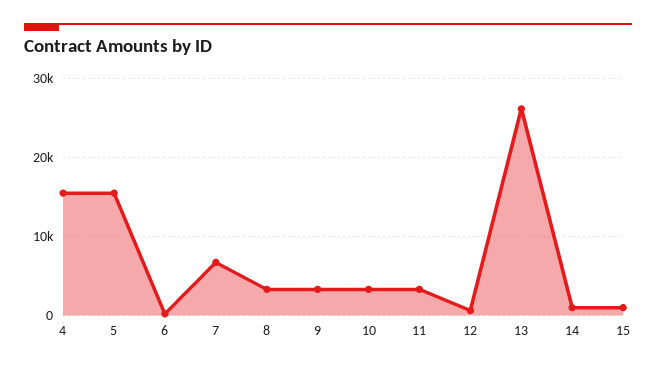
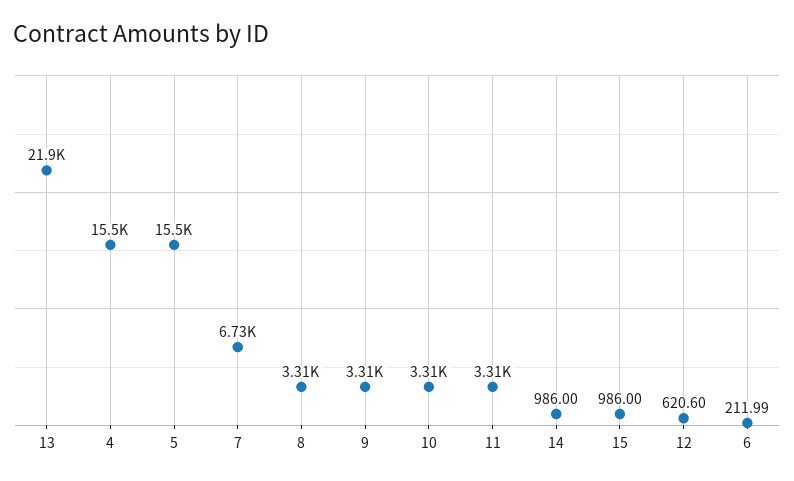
  {
    "4": 15500,
    "5": 15500,
    "6": 211.99,
    "7": 6730,
    "8": 3310,
    "9": 3310,
    "10": 3310,
    "11": 3310,
    "12": 620.6,
-   "13": 26000,
+   "13": 21900,
    "14": 986,
    "15": 986
  }

